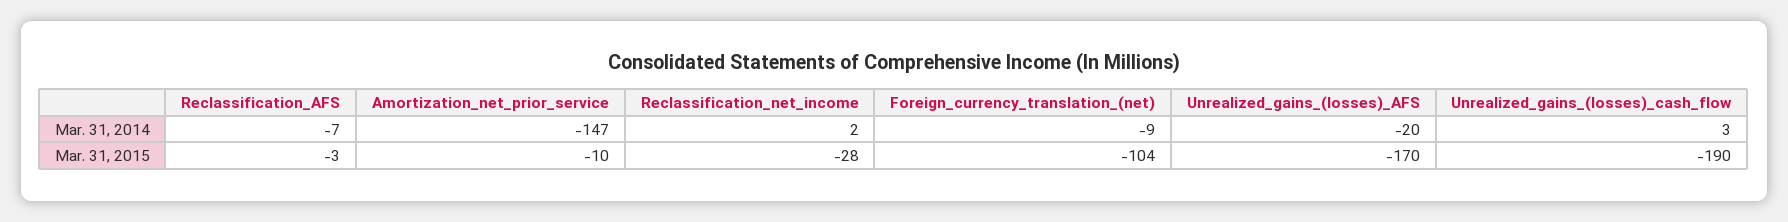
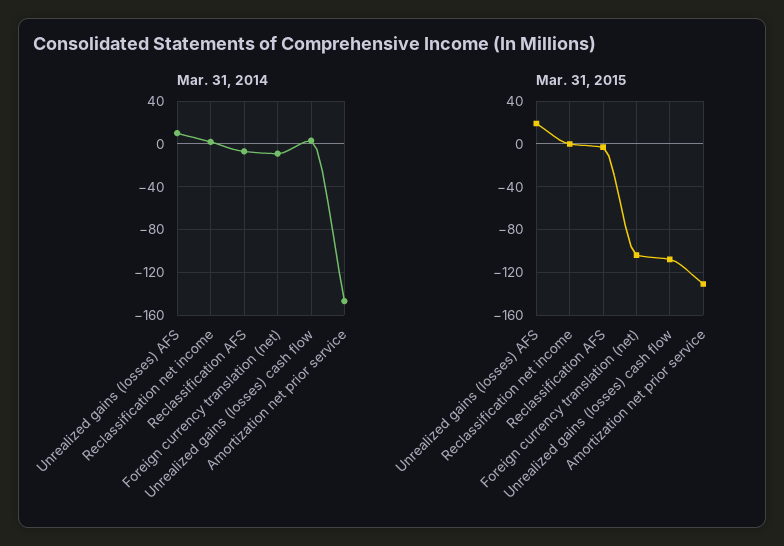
  {
    "Mar. 31, 2014": {
      "Reclassification_AFS": -7,
      "Amortization_net_prior_service": -147,
      "Reclassification_net_income": 2,
      "Foreign_currency_translation_(net)": -9,
-     "Unrealized_gains_(losses)_AFS": -20,
+     "Unrealized_gains_(losses)_AFS": 10,
      "Unrealized_gains_(losses)_cash_flow": 3
    },
    "Mar. 31, 2015": {
      "Reclassification_AFS": -3,
-     "Amortization_net_prior_service": -10,
+     "Amortization_net_prior_service": -130,
-     "Reclassification_net_income": -28,
+     "Reclassification_net_income": 0,
      "Foreign_currency_translation_(net)": -104,
-     "Unrealized_gains_(losses)_AFS": -170,
+     "Unrealized_gains_(losses)_AFS": 20,
-     "Unrealized_gains_(losses)_cash_flow": -190
+     "Unrealized_gains_(losses)_cash_flow": -110
    }
  }

